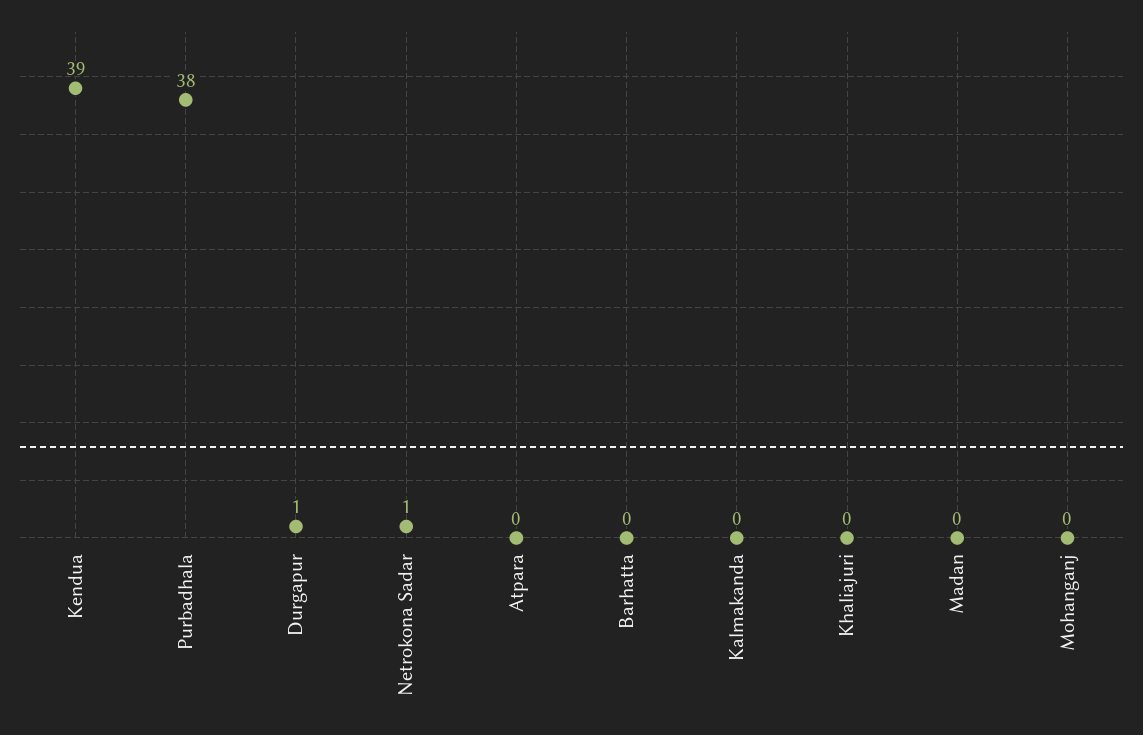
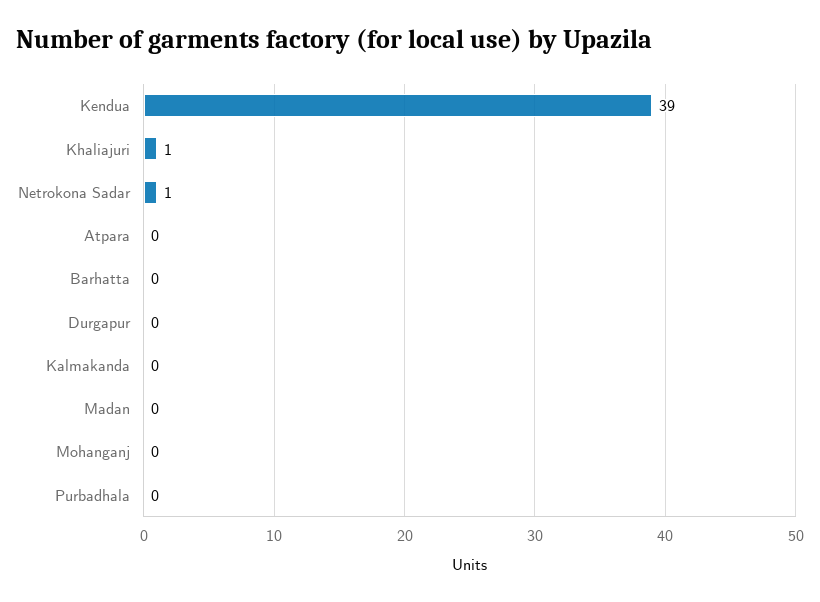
  {
    "Kendua": 39,
-   "Purbadhala": 38,
+   "Purbadhala": 0,
-   "Durgapur": 1,
+   "Durgapur": 0,
    "Netrokona Sadar": 1,
    "Atpara": 0,
    "Barhatta": 0,
    "Kalmakanda": 0,
-   "Khaliajuri": 0,
+   "Khaliajuri": 1,
    "Madan": 0,
    "Mohanganj": 0
  }

